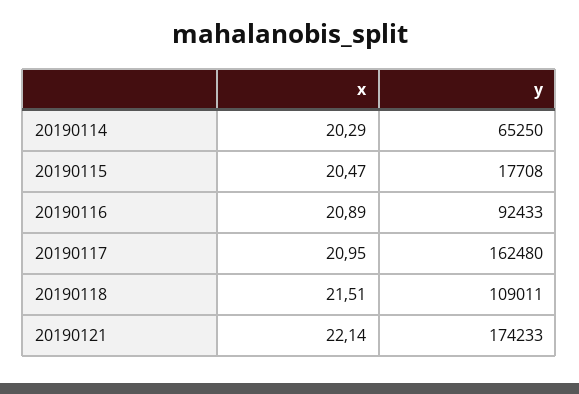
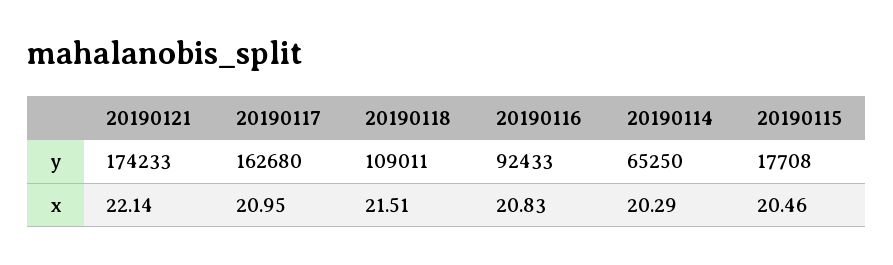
  {
    "x": {
      "20190114": 20.29,
-     "20190115": 20.47,
+     "20190115": 20.46,
-     "20190116": 20.89,
+     "20190116": 20.83,
      "20190117": 20.95,
      "20190118": 21.51,
      "20190121": 22.14
    },
    "y": {
      "20190114": 65250,
      "20190115": 17708,
      "20190116": 92433,
-     "20190117": 162480,
+     "20190117": 162680,
      "20190118": 109011,
      "20190121": 174233
    }
  }

